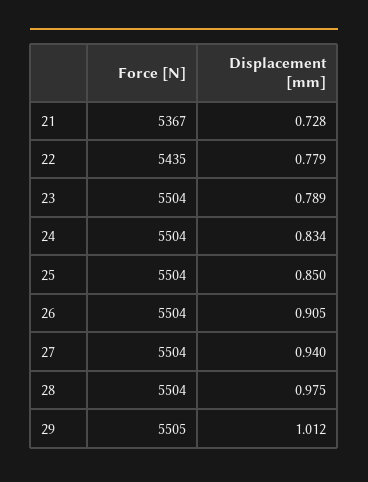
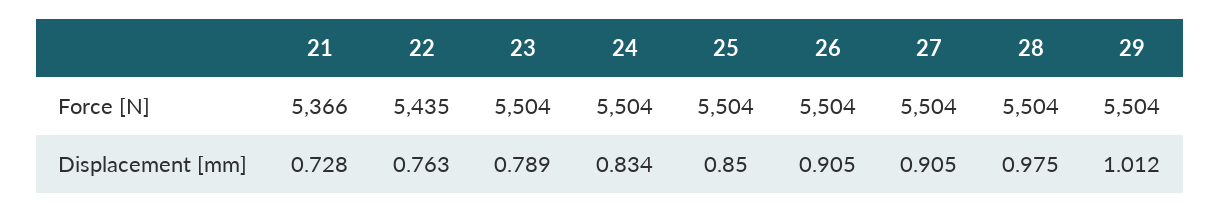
  {
    "Force [N]": {
-     "21": 5367,
+     "21": 5366,
      "22": 5435,
      "23": 5504,
      "24": 5504,
      "25": 5504,
      "26": 5504,
      "27": 5504,
      "28": 5504,
-     "29": 5505
+     "29": 5504
    },
    "Displacement [mm]": {
      "21": 0.728,
-     "22": 0.779,
+     "22": 0.763,
      "23": 0.789,
      "24": 0.834,
      "25": 0.85,
      "26": 0.905,
-     "27": 0.94,
+     "27": 0.905,
      "28": 0.975,
      "29": 1.012
    }
  }

